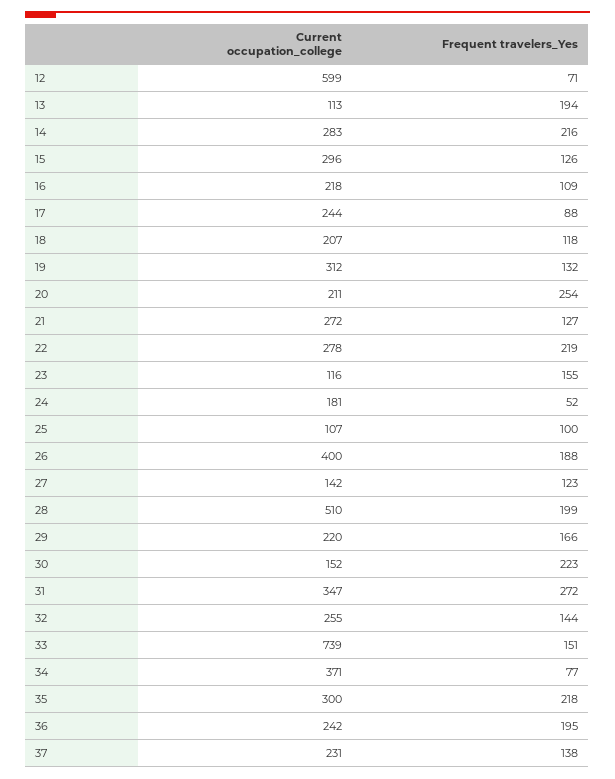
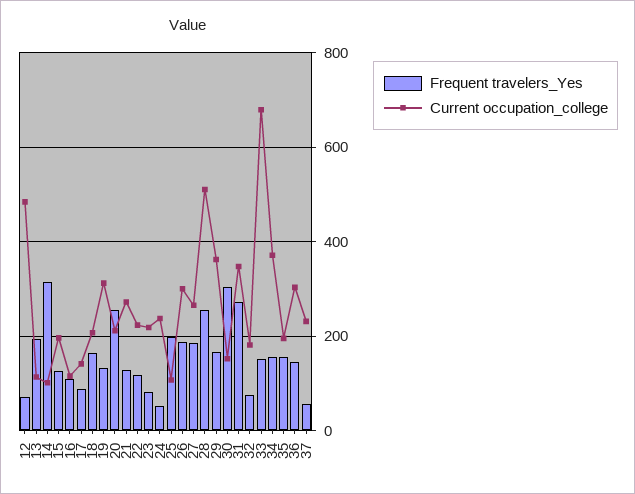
  {
    "Current occupation_college": {
-     "12": 599,
+     "12": 480,
      "13": 113,
-     "14": 283,
+     "14": 100,
-     "15": 296,
+     "15": 200,
-     "16": 218,
+     "16": 120,
-     "17": 244,
+     "17": 140,
      "18": 207,
      "19": 312,
      "20": 211,
      "21": 272,
-     "22": 278,
+     "22": 220,
-     "23": 116,
+     "23": 220,
-     "24": 181,
+     "24": 240,
      "25": 107,
-     "26": 400,
+     "26": 300,
-     "27": 142,
+     "27": 260,
      "28": 510,
-     "29": 220,
+     "29": 360,
      "30": 152,
      "31": 347,
-     "32": 255,
+     "32": 180,
-     "33": 739,
+     "33": 680,
      "34": 371,
-     "35": 300,
+     "35": 200,
-     "36": 242,
+     "36": 300,
      "37": 231
    },
    "Frequent travelers_Yes": {
      "12": 71,
      "13": 194,
-     "14": 216,
+     "14": 320,
      "15": 126,
      "16": 109,
      "17": 88,
-     "18": 118,
+     "18": 160,
      "19": 132,
      "20": 254,
      "21": 127,
-     "22": 219,
+     "22": 120,
-     "23": 155,
+     "23": 80,
      "24": 52,
-     "25": 100,
+     "25": 200,
      "26": 188,
-     "27": 123,
+     "27": 180,
-     "28": 199,
+     "28": 260,
      "29": 166,
-     "30": 223,
+     "30": 300,
      "31": 272,
-     "32": 144,
+     "32": 80,
      "33": 151,
-     "34": 77,
+     "34": 160,
-     "35": 218,
+     "35": 160,
-     "36": 195,
+     "36": 140,
-     "37": 138
+     "37": 60
    }
  }

